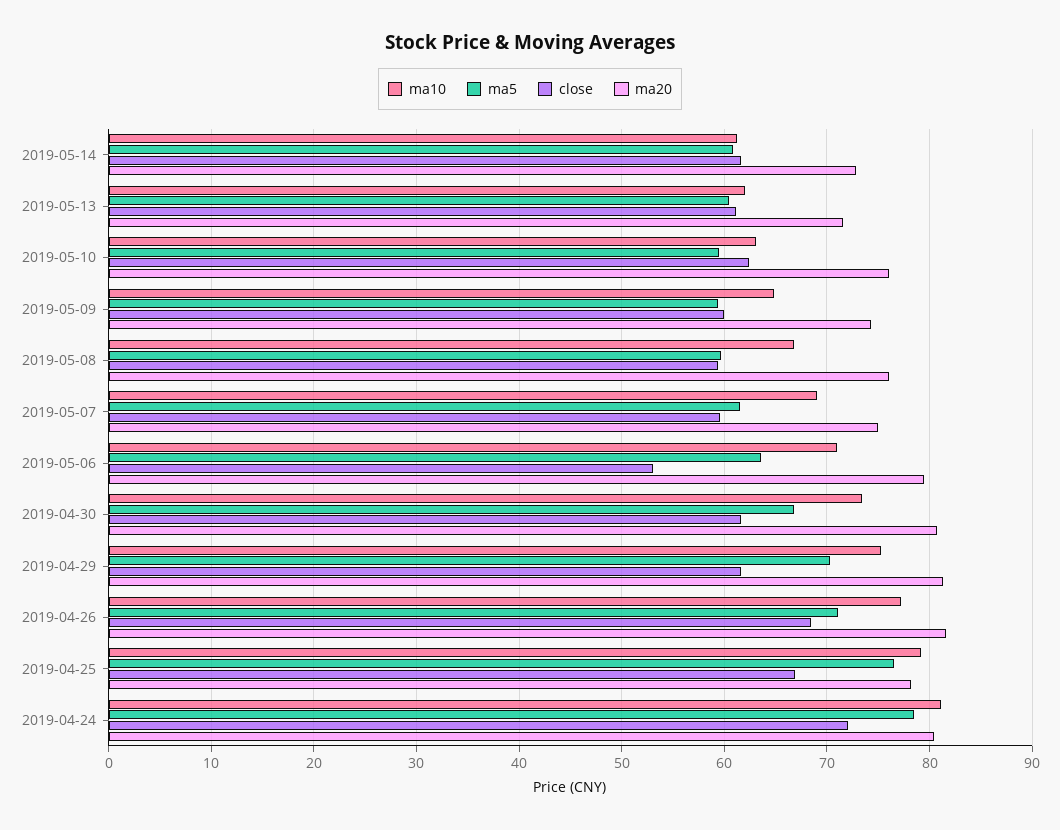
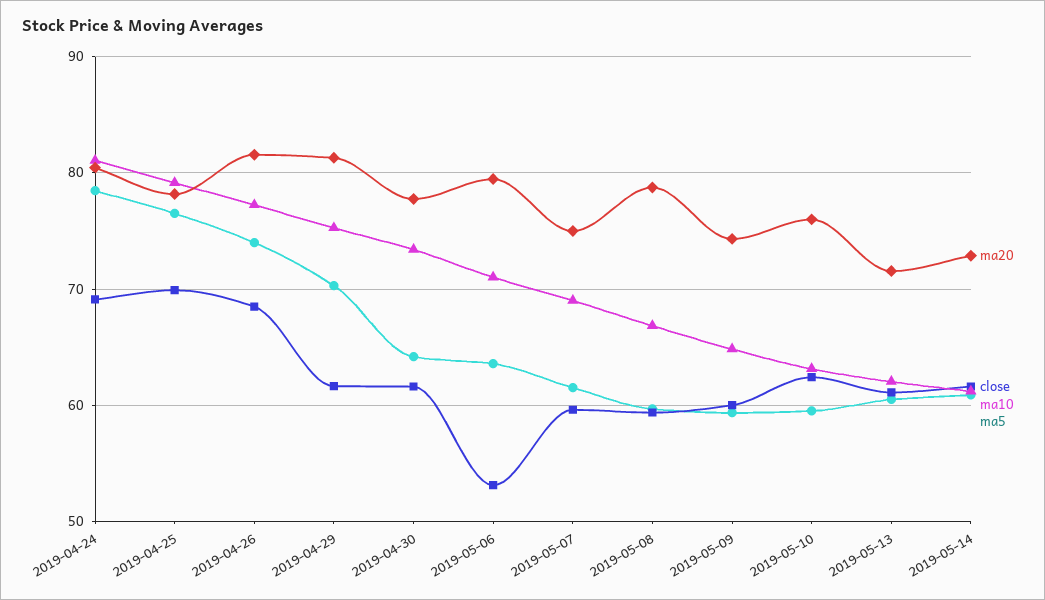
  {
    "ma10": {
      "2019-05-14": 61,
      "2019-05-13": 62,
      "2019-05-10": 63,
      "2019-05-09": 65,
      "2019-05-08": 67,
      "2019-05-07": 69,
      "2019-05-06": 71,
      "2019-04-30": 73,
      "2019-04-29": 75,
      "2019-04-26": 77,
      "2019-04-25": 79,
      "2019-04-24": 81
    },
    "ma5": {
      "2019-05-14": 61,
      "2019-05-13": 60,
      "2019-05-10": 60,
      "2019-05-09": 59,
      "2019-05-08": 60,
      "2019-05-07": 62,
      "2019-05-06": 64,
-     "2019-04-30": 67,
+     "2019-04-30": 64,
      "2019-04-29": 70,
-     "2019-04-26": 71,
+     "2019-04-26": 74,
      "2019-04-25": 77,
      "2019-04-24": 78
    },
    "close": {
      "2019-05-14": 62,
      "2019-05-13": 61,
      "2019-05-10": 62,
      "2019-05-09": 60,
      "2019-05-08": 59,
      "2019-05-07": 60,
      "2019-05-06": 53,
      "2019-04-30": 62,
      "2019-04-29": 62,
      "2019-04-26": 68,
-     "2019-04-25": 67,
+     "2019-04-25": 70,
-     "2019-04-24": 72
+     "2019-04-24": 69
    },
    "ma20": {
      "2019-05-14": 73,
      "2019-05-13": 72,
      "2019-05-10": 76,
      "2019-05-09": 74,
-     "2019-05-08": 76,
+     "2019-05-08": 79,
      "2019-05-07": 75,
      "2019-05-06": 79,
-     "2019-04-30": 81,
+     "2019-04-30": 78,
      "2019-04-29": 81,
      "2019-04-26": 82,
      "2019-04-25": 78,
      "2019-04-24": 80
    }
  }

